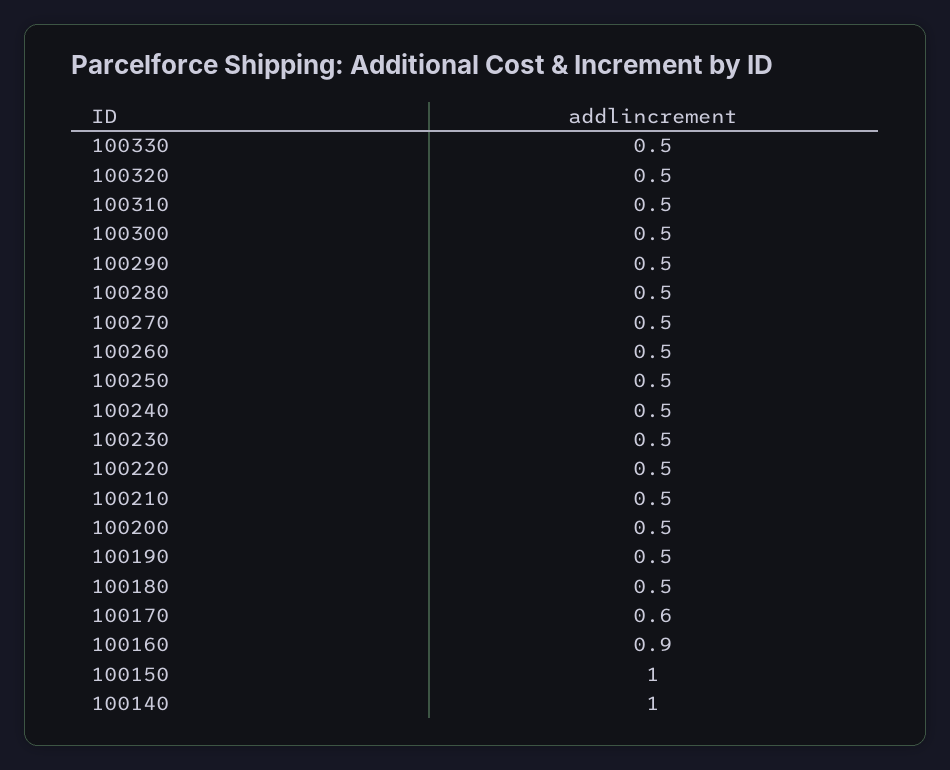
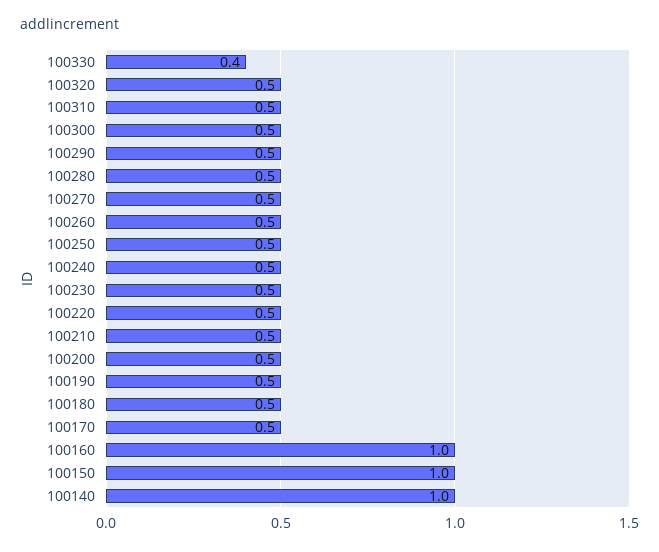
  {
-   "100330": 0.5,
+   "100330": 0.4,
    "100320": 0.5,
    "100310": 0.5,
    "100300": 0.5,
    "100290": 0.5,
    "100280": 0.5,
    "100270": 0.5,
    "100260": 0.5,
    "100250": 0.5,
    "100240": 0.5,
    "100230": 0.5,
    "100220": 0.5,
    "100210": 0.5,
    "100200": 0.5,
    "100190": 0.5,
    "100180": 0.5,
-   "100170": 0.6,
+   "100170": 0.5,
-   "100160": 0.9,
+   "100160": 1,
    "100150": 1,
    "100140": 1
  }

